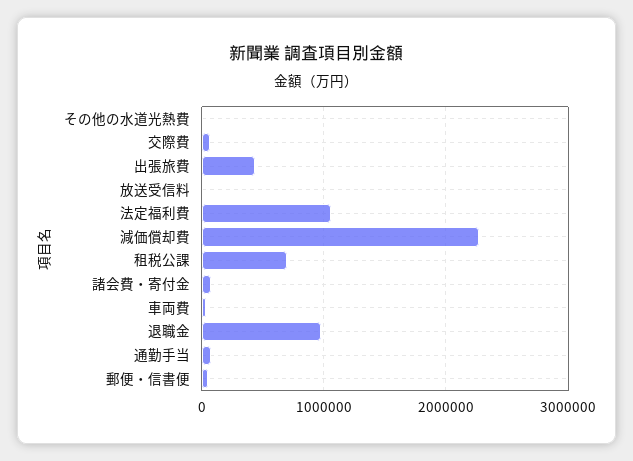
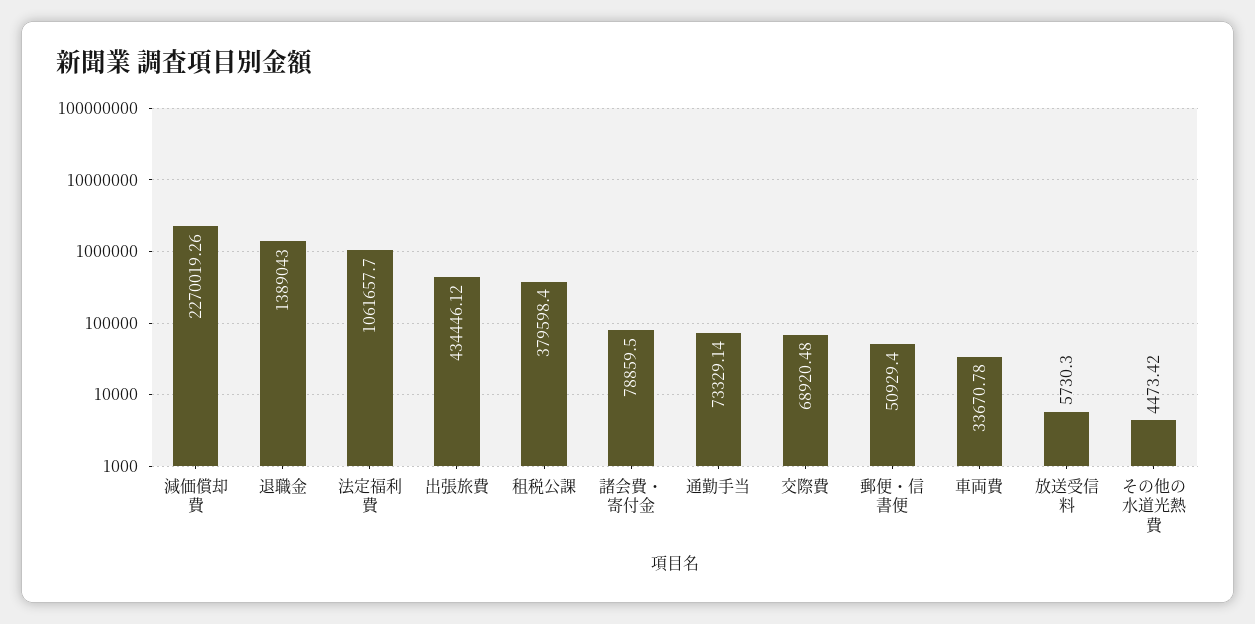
  {
    "その他の水道光熱費": 4473.42,
    "交際費": 68920.48,
    "出張旅費": 434446.12,
    "放送受信料": 5730.3,
    "法定福利費": 1061657.7,
    "減価償却費": 2270019.26,
-   "租税公課": 700000,
+   "租税公課": 379598.4,
    "諸会費・寄付金": 78859.5,
    "車両費": 33670.78,
-   "退職金": 1000000,
+   "退職金": 1389043,
    "通勤手当": 73329.14,
    "郵便・信書便": 50929.4
  }

